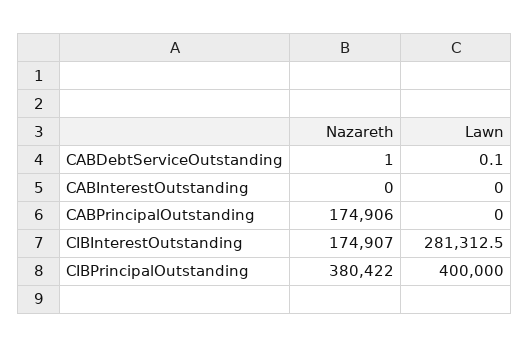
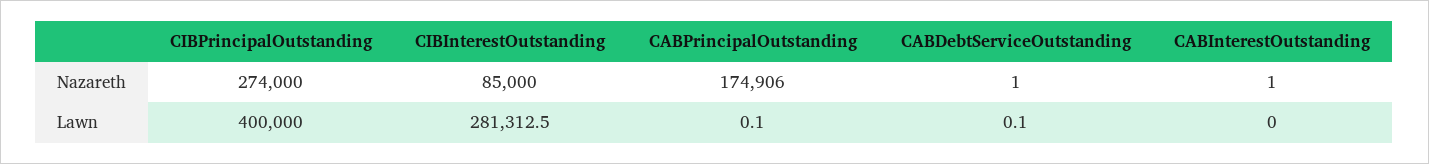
  {
    "Nazareth": {
      "CABDebtServiceOutstanding": 1,
-     "CABInterestOutstanding": 0,
+     "CABInterestOutstanding": 1,
      "CABPrincipalOutstanding": 174906,
-     "CIBInterestOutstanding": 174907,
+     "CIBInterestOutstanding": 85000,
-     "CIBPrincipalOutstanding": 380422
+     "CIBPrincipalOutstanding": 274000
    },
    "Lawn": {
      "CABDebtServiceOutstanding": 0.1,
      "CABInterestOutstanding": 0,
-     "CABPrincipalOutstanding": 0,
+     "CABPrincipalOutstanding": 0.1,
      "CIBInterestOutstanding": 281312.5,
      "CIBPrincipalOutstanding": 400000
    }
  }

